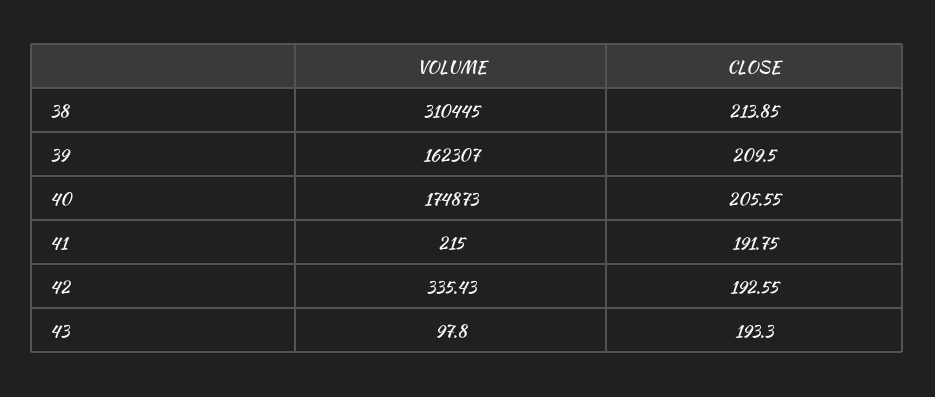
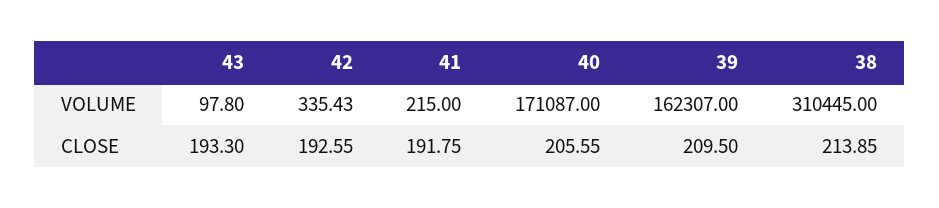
  {
    "VOLUME": {
      "38": 310445,
      "39": 162307,
-     "40": 174873,
+     "40": 171087,
      "41": 215,
      "42": 335.43,
      "43": 97.8
    },
    "CLOSE": {
      "38": 213.85,
      "39": 209.5,
      "40": 205.55,
      "41": 191.75,
      "42": 192.55,
      "43": 193.3
    }
  }

